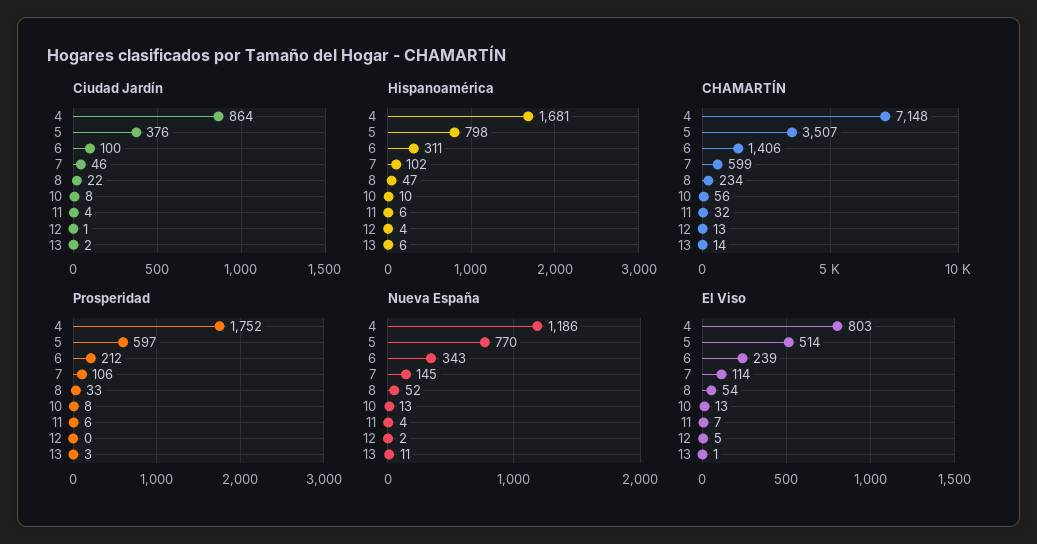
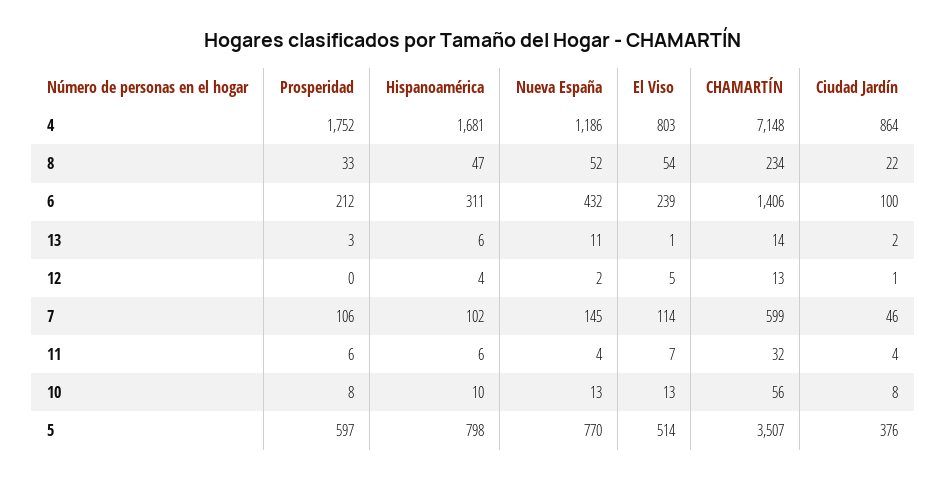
  {
    "Ciudad Jardín": {
      "4": 864,
      "5": 376,
      "6": 100,
      "7": 46,
      "8": 22,
      "10": 8,
      "11": 4,
      "12": 1,
      "13": 2
    },
    "Hispanoamérica": {
      "4": 1681,
      "5": 798,
      "6": 311,
      "7": 102,
      "8": 47,
      "10": 10,
      "11": 6,
      "12": 4,
      "13": 6
    },
    "CHAMARTÍN": {
      "4": 7148,
      "5": 3507,
      "6": 1406,
      "7": 599,
      "8": 234,
      "10": 56,
      "11": 32,
      "12": 13,
      "13": 14
    },
    "Prosperidad": {
      "4": 1752,
      "5": 597,
      "6": 212,
      "7": 106,
      "8": 33,
      "10": 8,
      "11": 6,
      "12": 0,
      "13": 3
    },
    "Nueva España": {
      "4": 1186,
      "5": 770,
-     "6": 343,
+     "6": 432,
      "7": 145,
      "8": 52,
      "10": 13,
      "11": 4,
      "12": 2,
      "13": 11
    },
    "El Viso": {
      "4": 803,
      "5": 514,
      "6": 239,
      "7": 114,
      "8": 54,
      "10": 13,
      "11": 7,
      "12": 5,
      "13": 1
    }
  }

